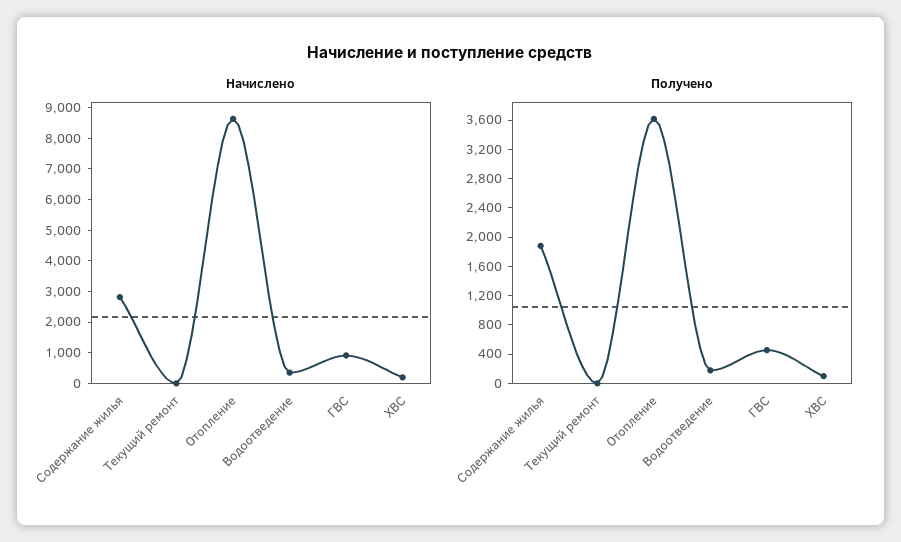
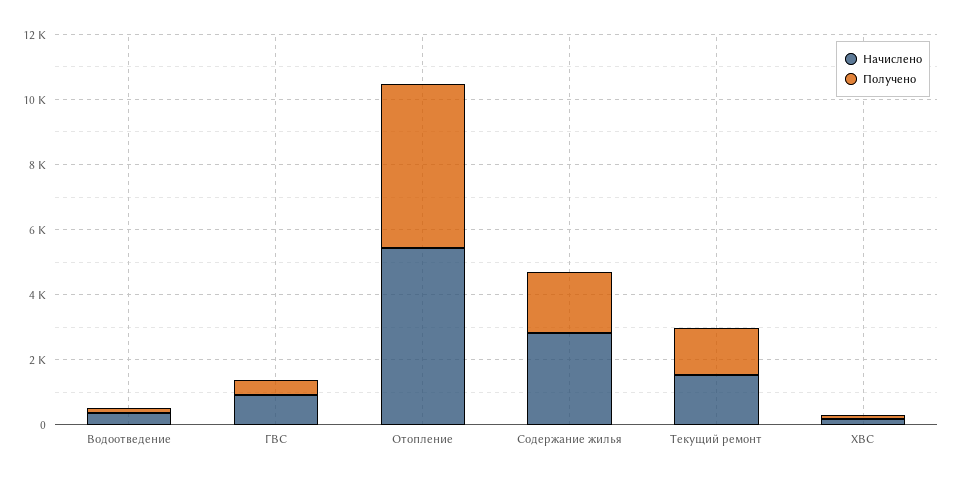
  {
    "Начислено": {
      "Содержание жилья": 3000,
-     "Текущий ремонт": 0,
+     "Текущий ремонт": 1500,
-     "Отопление": 8500,
+     "Отопление": 5500,
      "Водоотведение": 500,
      "ГВС": 1000,
      "ХВС": 0
    },
    "Получено": {
      "Содержание жилья": 1800,
-     "Текущий ремонт": 0,
+     "Текущий ремонт": 1500,
-     "Отопление": 3600,
+     "Отопление": 5000,
      "Водоотведение": 200,
      "ГВС": 400,
      "ХВС": 0
    }
  }

